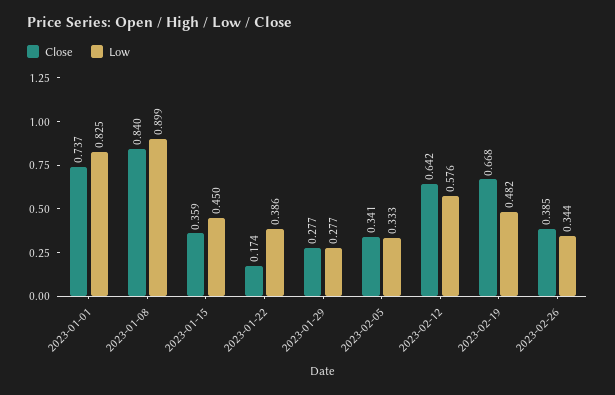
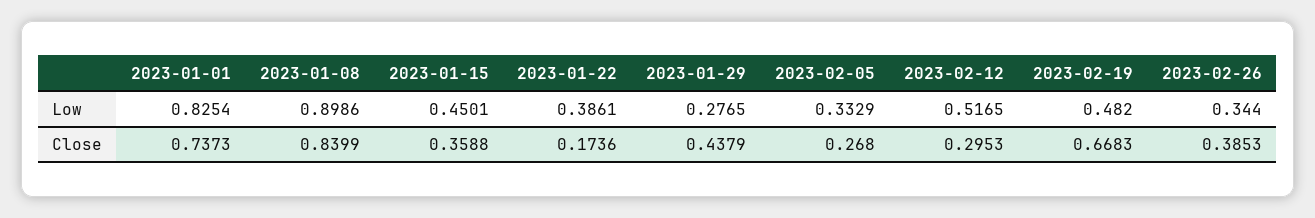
  {
    "Close": {
      "2023-01-01": 0.7373,
      "2023-01-08": 0.8399,
      "2023-01-15": 0.3588,
      "2023-01-22": 0.1736,
-     "2023-01-29": 0.277,
+     "2023-01-29": 0.4379,
-     "2023-02-05": 0.341,
+     "2023-02-05": 0.268,
-     "2023-02-12": 0.642,
+     "2023-02-12": 0.2953,
      "2023-02-19": 0.6683,
      "2023-02-26": 0.3853
    },
    "Low": {
      "2023-01-01": 0.8254,
      "2023-01-08": 0.8986,
      "2023-01-15": 0.4501,
      "2023-01-22": 0.3861,
      "2023-01-29": 0.2765,
      "2023-02-05": 0.3329,
-     "2023-02-12": 0.576,
+     "2023-02-12": 0.5165,
      "2023-02-19": 0.482,
      "2023-02-26": 0.344
    }
  }

